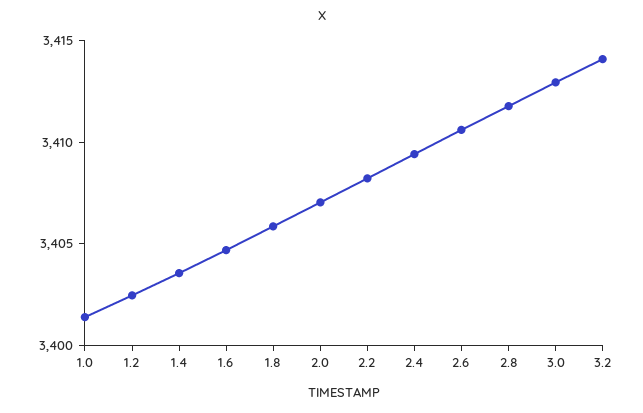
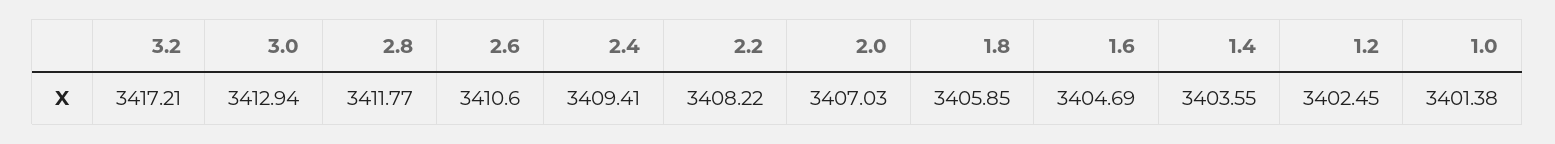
  {
    "1.0": 3401.38,
    "1.2": 3402.45,
    "1.4": 3403.55,
    "1.6": 3404.69,
    "1.8": 3405.85,
    "2.0": 3407.03,
    "2.2": 3408.22,
    "2.4": 3409.41,
    "2.6": 3410.6,
    "2.8": 3411.77,
    "3.0": 3412.94,
-   "3.2": 3414
+   "3.2": 3417.21
  }

